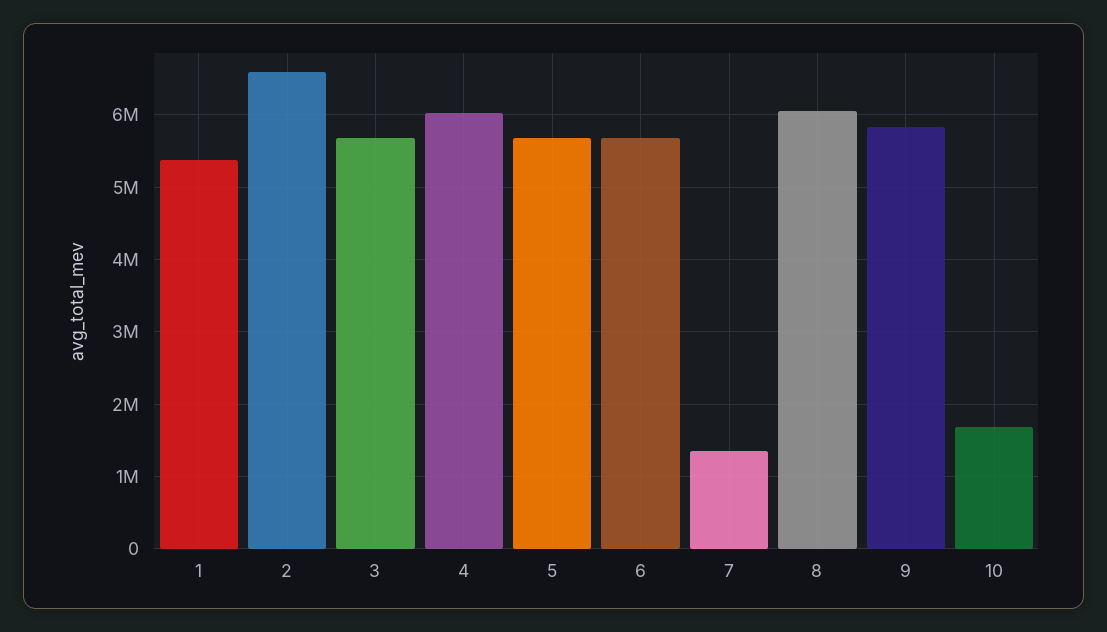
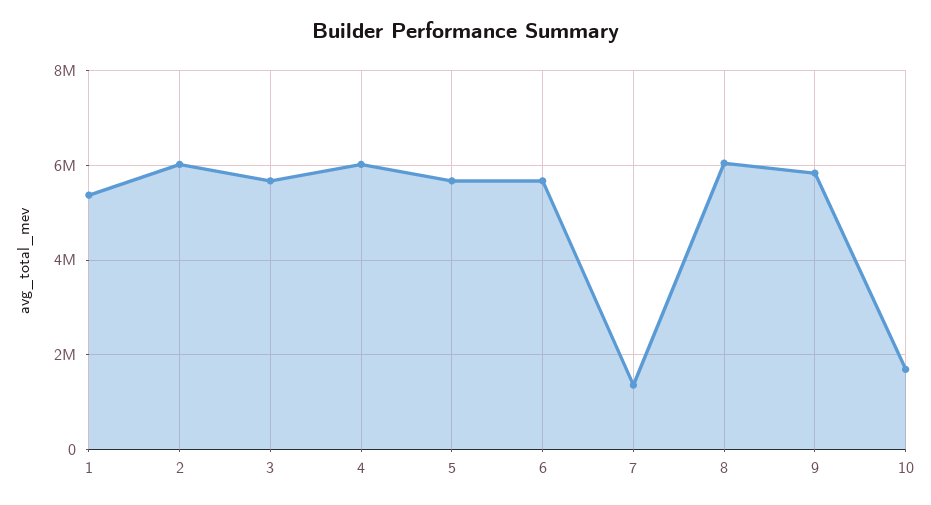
  {
    "1": 5400000,
-   "2": 6600000,
+   "2": 6000000,
    "3": 5700000,
    "4": 6000000,
    "5": 5700000,
    "6": 5700000,
    "7": 1400000,
    "8": 6100000,
    "9": 5800000,
    "10": 1700000
  }

